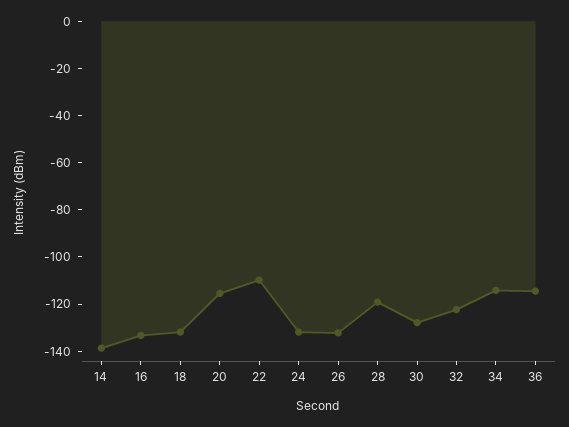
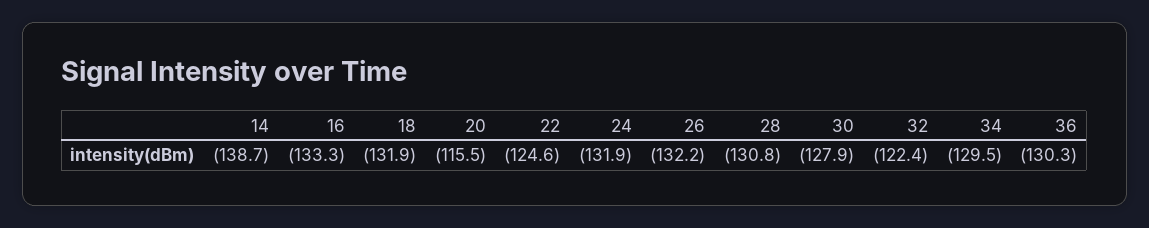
  {
    "14": -138.7,
    "16": -133.3,
    "18": -131.9,
    "20": -115.5,
-   "22": -110,
+   "22": -124.6,
    "24": -131.9,
    "26": -132.2,
-   "28": -120,
+   "28": -130.8,
    "30": -127.9,
    "32": -122.4,
-   "34": -115,
+   "34": -129.5,
-   "36": -115
+   "36": -130.3
  }

